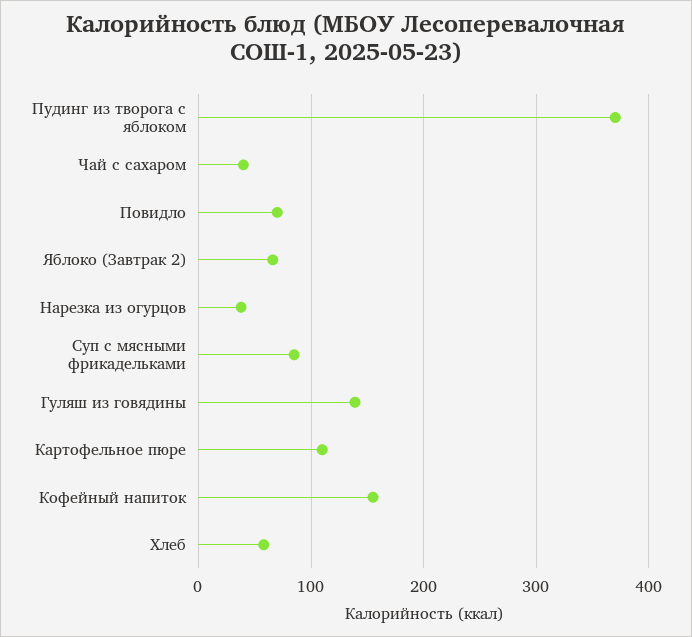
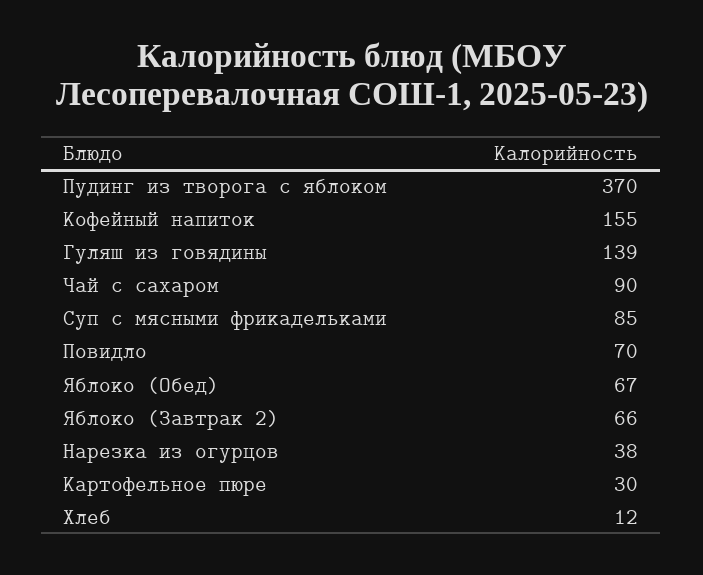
  {
    "Пудинг из творога с яблоком": 370,
-   "Чай с сахаром": 40,
+   "Чай с сахаром": 90,
    "Повидло": 70,
    "Яблоко (Завтрак 2)": 66,
    "Нарезка из огурцов": 38,
    "Суп с мясными фрикадельками": 85,
    "Гуляш из говядины": 139,
-   "Картофельное пюре": 110,
+   "Картофельное пюре": 30,
    "Кофейный напиток": 155,
-   "Хлеб": 60
+   "Хлеб": 12,
+   "Яблоко (Обед)": 67
  }

